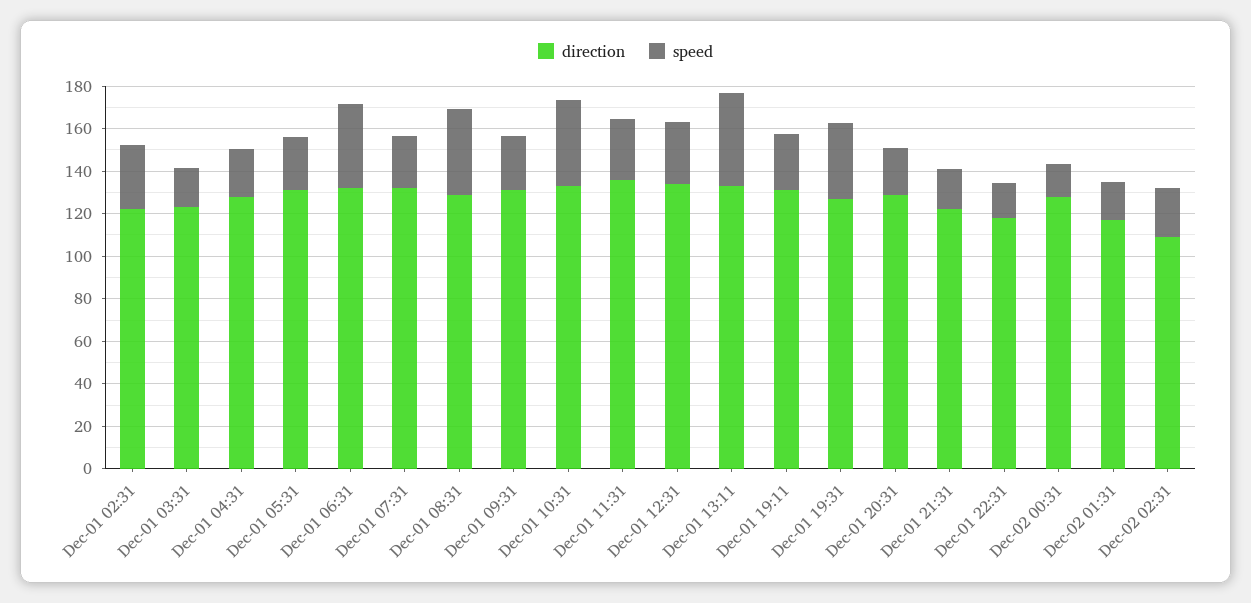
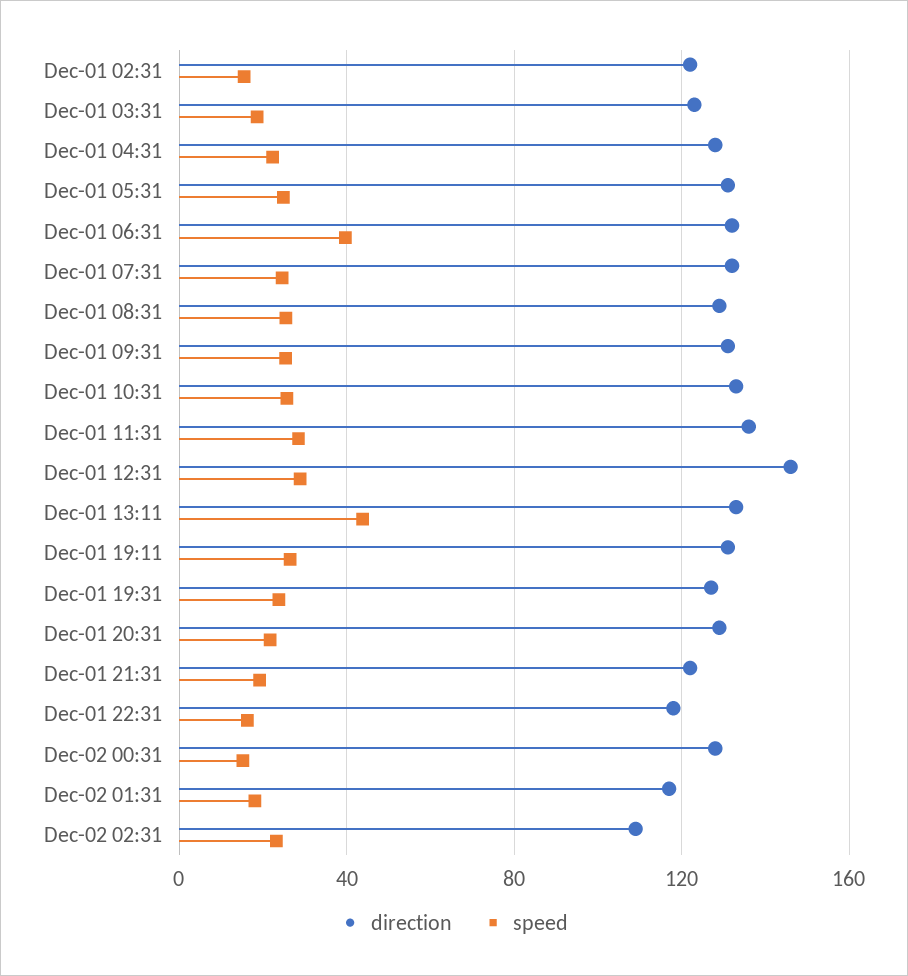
  {
    "direction": {
      "Dec-01 02:31": 120,
      "Dec-01 03:31": 125,
      "Dec-01 04:31": 130,
      "Dec-01 05:31": 130,
      "Dec-01 06:31": 130,
      "Dec-01 07:31": 130,
      "Dec-01 08:31": 130,
      "Dec-01 09:31": 130,
      "Dec-01 10:31": 135,
      "Dec-01 11:31": 135,
-     "Dec-01 12:31": 135,
+     "Dec-01 12:31": 145,
      "Dec-01 13:11": 135,
      "Dec-01 19:11": 130,
      "Dec-01 19:31": 125,
      "Dec-01 20:31": 130,
      "Dec-01 21:31": 120,
      "Dec-01 22:31": 120,
      "Dec-02 00:31": 130,
      "Dec-02 01:31": 115,
      "Dec-02 02:31": 110
    },
    "speed": {
-     "Dec-01 02:31": 30,
+     "Dec-01 02:31": 15,
      "Dec-01 03:31": 20,
      "Dec-01 04:31": 20,
      "Dec-01 05:31": 25,
      "Dec-01 06:31": 40,
      "Dec-01 07:31": 25,
-     "Dec-01 08:31": 40,
+     "Dec-01 08:31": 25,
      "Dec-01 09:31": 25,
-     "Dec-01 10:31": 40,
+     "Dec-01 10:31": 25,
      "Dec-01 11:31": 30,
      "Dec-01 12:31": 30,
      "Dec-01 13:11": 45,
      "Dec-01 19:11": 25,
-     "Dec-01 19:31": 35,
+     "Dec-01 19:31": 25,
      "Dec-01 20:31": 20,
      "Dec-01 21:31": 20,
      "Dec-01 22:31": 15,
      "Dec-02 00:31": 15,
      "Dec-02 01:31": 20,
      "Dec-02 02:31": 25
    }
  }

